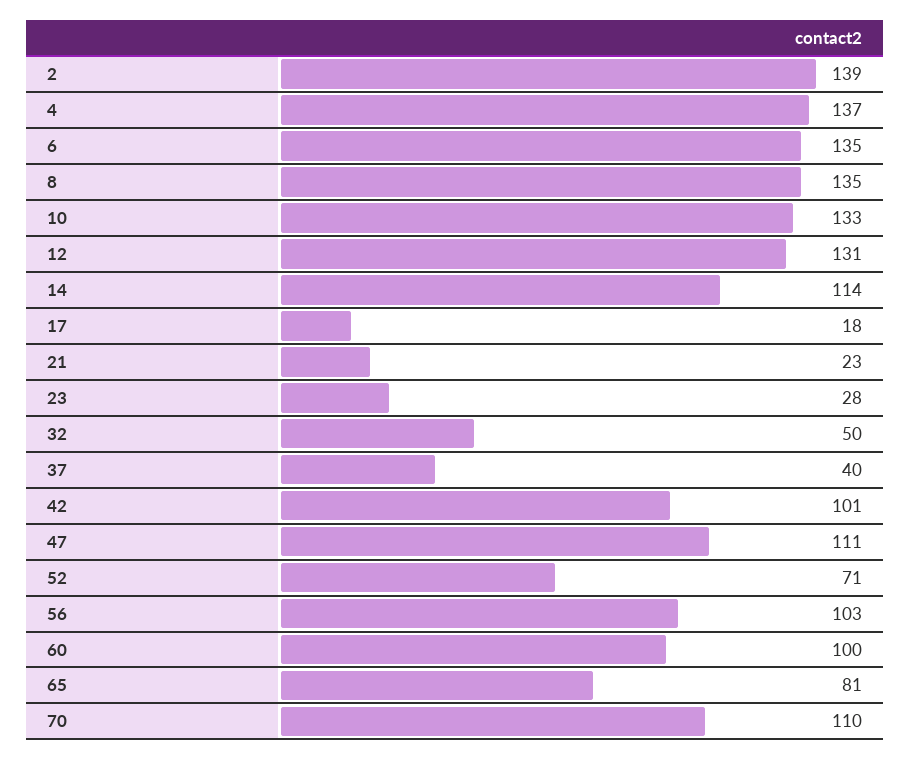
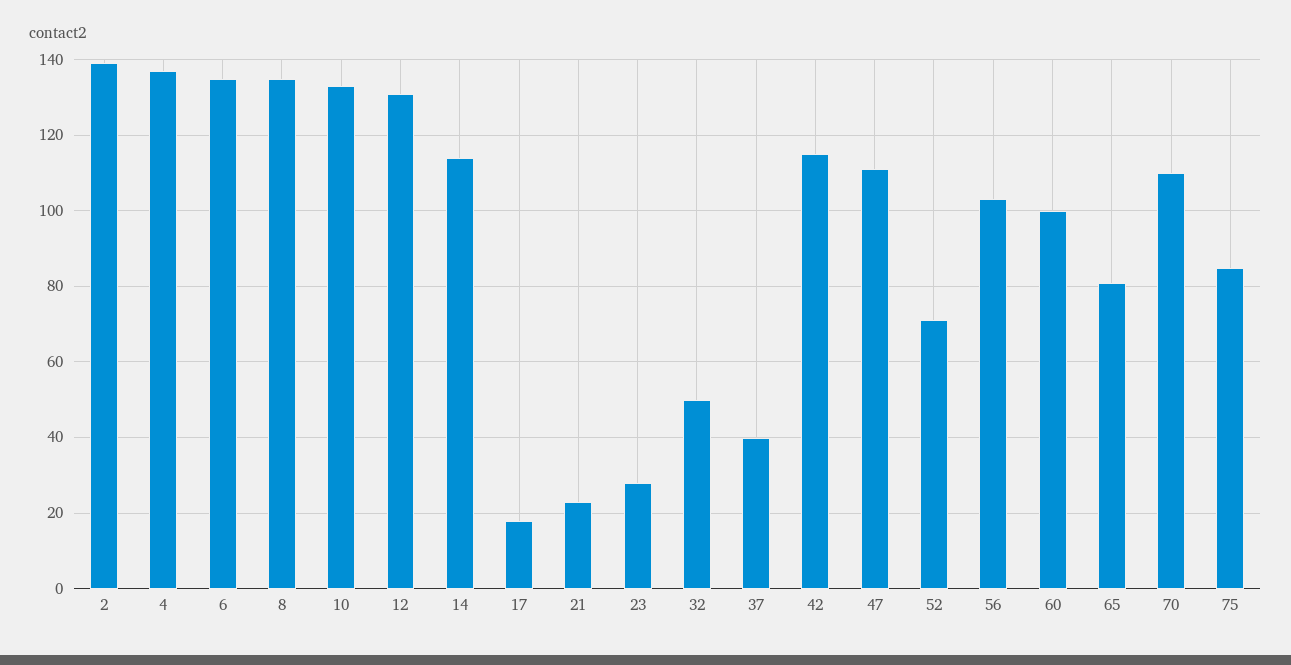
  {
    "2": 139,
    "4": 137,
    "6": 135,
    "8": 135,
    "10": 133,
    "12": 131,
    "14": 114,
    "17": 18,
    "21": 23,
    "23": 28,
    "32": 50,
    "37": 40,
-   "42": 101,
+   "42": 115,
    "47": 111,
    "52": 71,
    "56": 103,
    "60": 100,
    "65": 81,
-   "70": 110
+   "70": 110,
+   "75": 85
  }

